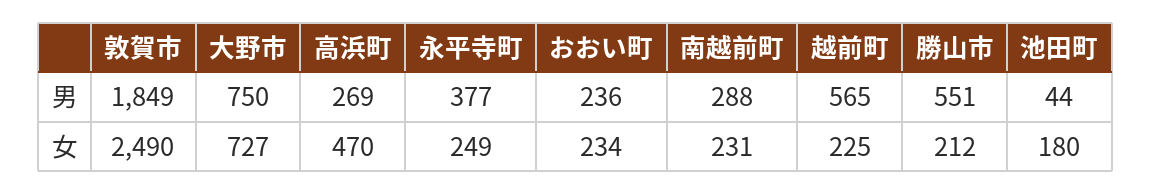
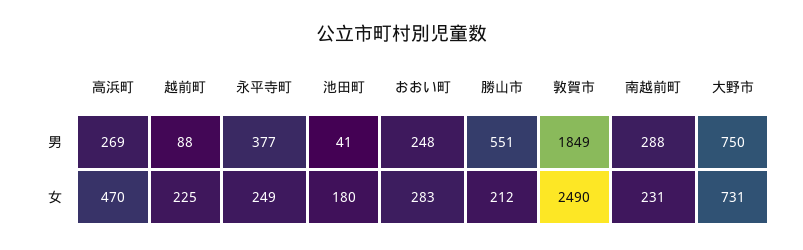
  {
    "敦賀市": {
      "男": 1849,
      "女": 2490
    },
    "大野市": {
      "男": 750,
-     "女": 727
+     "女": 731
    },
    "高浜町": {
      "男": 269,
      "女": 470
    },
    "永平寺町": {
      "男": 377,
      "女": 249
    },
    "おおい町": {
-     "男": 236,
+     "男": 248,
-     "女": 234
+     "女": 283
    },
    "南越前町": {
      "男": 288,
      "女": 231
    },
    "越前町": {
-     "男": 565,
+     "男": 88,
      "女": 225
    },
    "勝山市": {
      "男": 551,
      "女": 212
    },
    "池田町": {
-     "男": 44,
+     "男": 41,
      "女": 180
    }
  }

